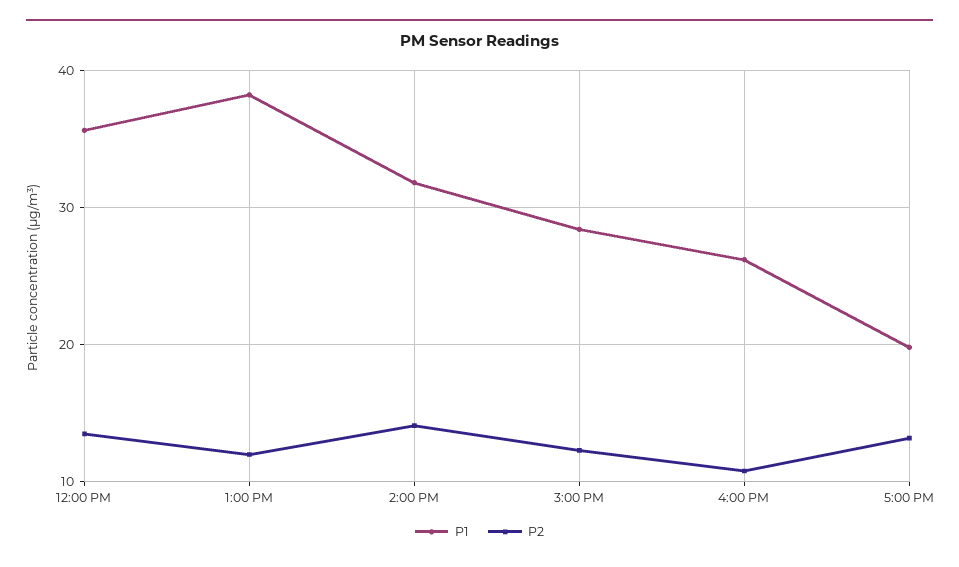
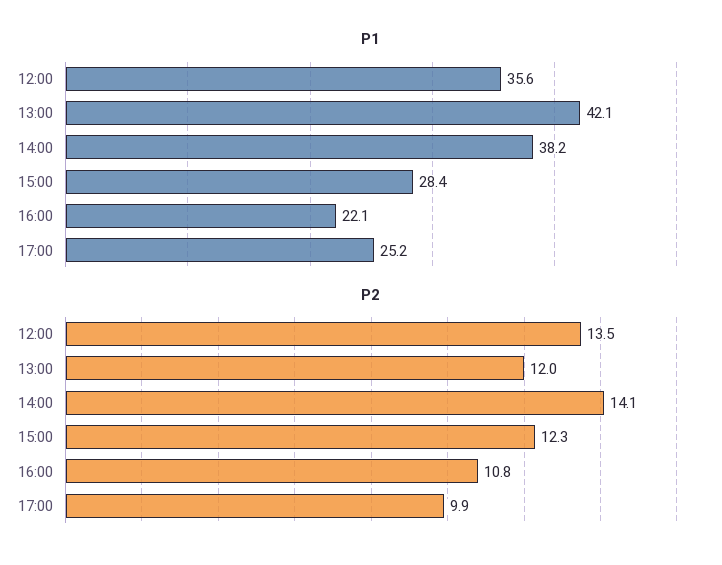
  {
    "P1": {
      "12:00 PM": 35.6,
-     "1:00 PM": 38,
+     "1:00 PM": 42.1,
-     "2:00 PM": 32,
+     "2:00 PM": 38.2,
      "3:00 PM": 28.4,
-     "4:00 PM": 26,
+     "4:00 PM": 22.1,
-     "5:00 PM": 20
+     "5:00 PM": 25.2
    },
    "P2": {
      "12:00 PM": 13.5,
      "1:00 PM": 12,
      "2:00 PM": 14.1,
      "3:00 PM": 12.3,
      "4:00 PM": 10.8,
-     "5:00 PM": 13
+     "5:00 PM": 9.9
    }
  }

